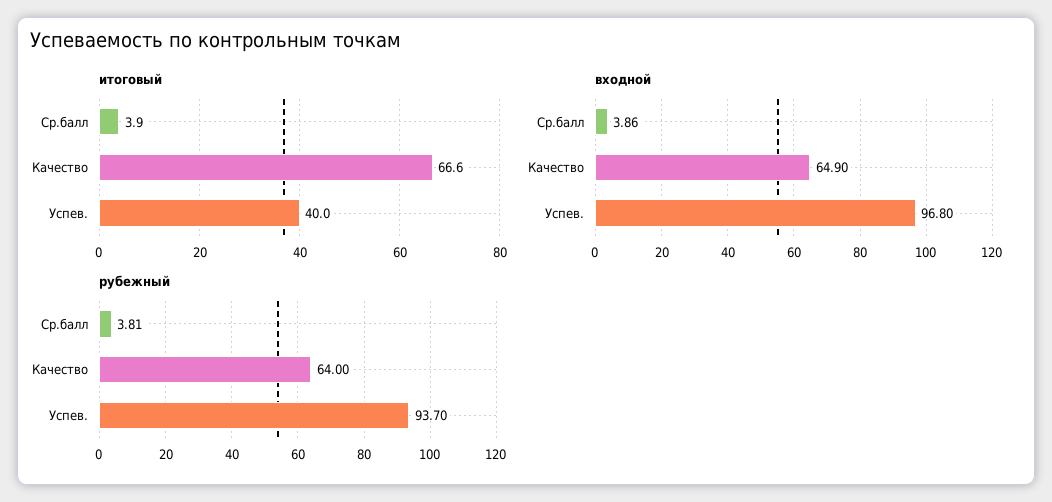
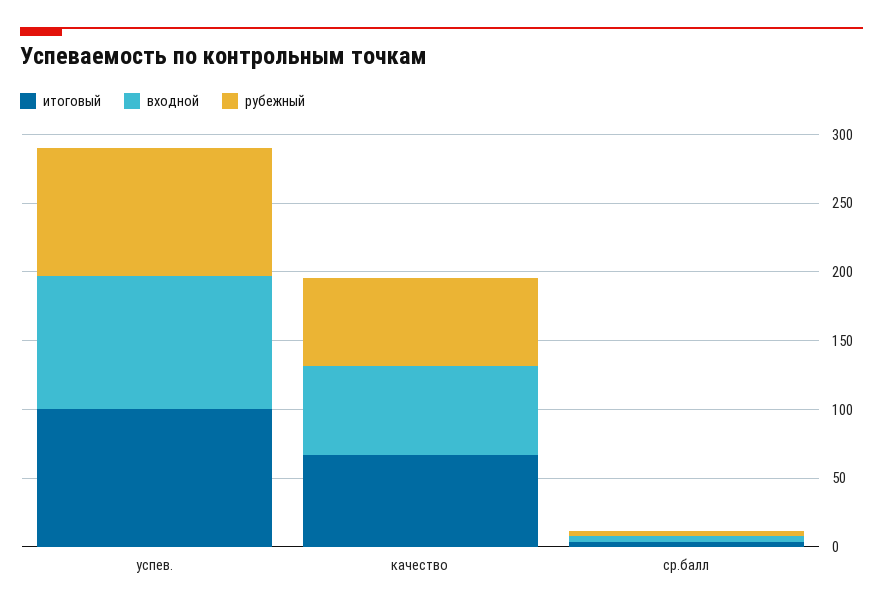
  {
    "итоговый": {
      "Ср.балл": 3.9,
      "Качество": 66.6,
-     "Успев.": 40
+     "Успев.": 100
    },
    "входной": {
      "Ср.балл": 3.86,
      "Качество": 64.9,
      "Успев.": 96.8
    },
    "рубежный": {
      "Ср.балл": 3.81,
      "Качество": 64,
      "Успев.": 93.7
    }
  }

